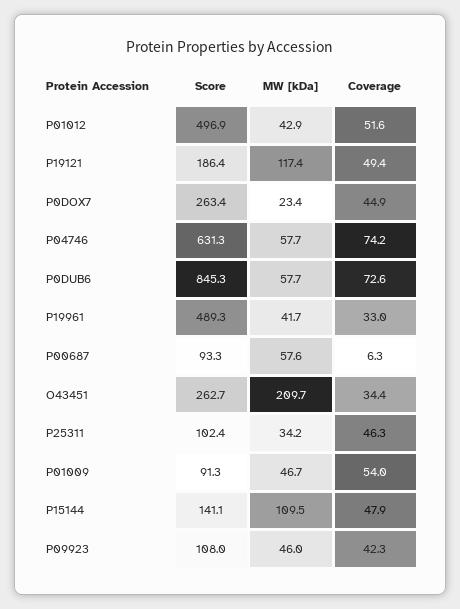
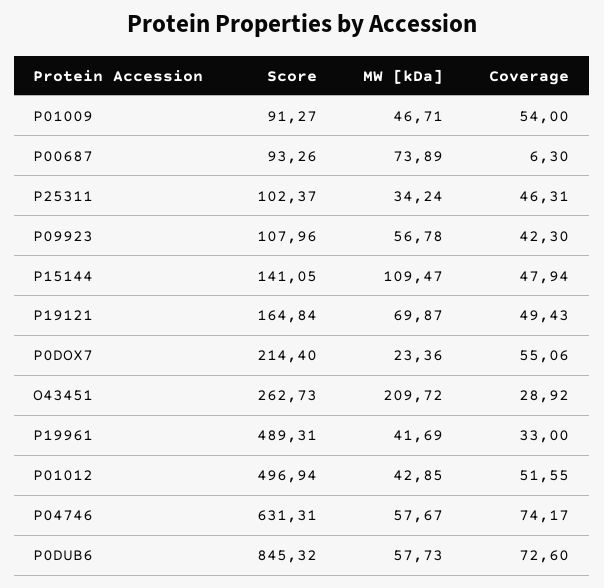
  {
    "Score": {
      "P01012": 496.94,
-     "P19121": 186.4,
+     "P19121": 164.84,
-     "P0DOX7": 263.4,
+     "P0DOX7": 214.4,
      "P04746": 631.31,
      "P0DUB6": 845.32,
      "P19961": 489.31,
      "P00687": 93.26,
      "O43451": 262.73,
      "P25311": 102.37,
      "P01009": 91.27,
      "P15144": 141.05,
      "P09923": 107.96
    },
    "MW [kDa]": {
      "P01012": 42.85,
-     "P19121": 117.4,
+     "P19121": 69.87,
      "P0DOX7": 23.36,
      "P04746": 57.67,
      "P0DUB6": 57.73,
      "P19961": 41.69,
-     "P00687": 57.6,
+     "P00687": 73.89,
      "O43451": 209.72,
      "P25311": 34.24,
      "P01009": 46.71,
      "P15144": 109.47,
-     "P09923": 46
+     "P09923": 56.78
    },
    "Coverage": {
      "P01012": 51.55,
      "P19121": 49.43,
-     "P0DOX7": 44.9,
+     "P0DOX7": 55.06,
      "P04746": 74.17,
      "P0DUB6": 72.6,
      "P19961": 33,
      "P00687": 6.3,
-     "O43451": 34.4,
+     "O43451": 28.92,
      "P25311": 46.31,
      "P01009": 54,
      "P15144": 47.94,
      "P09923": 42.3
    }
  }

